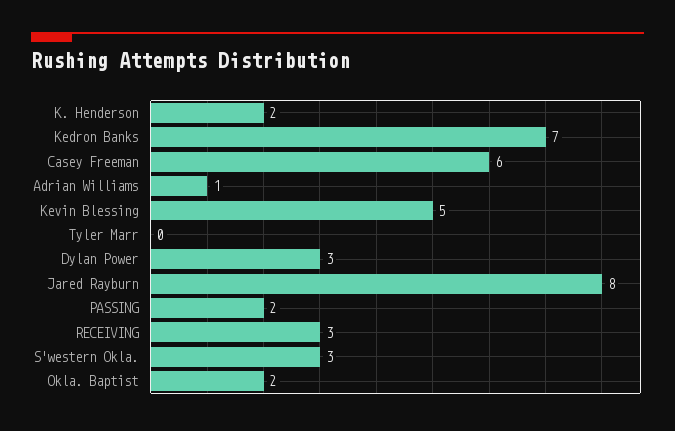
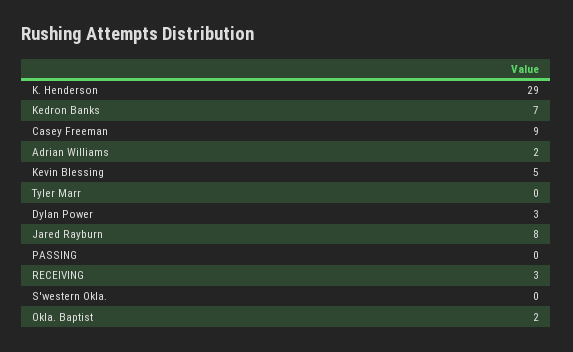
  {
-   "K. Henderson": 2,
+   "K. Henderson": 29,
    "Kedron Banks": 7,
-   "Casey Freeman": 6,
+   "Casey Freeman": 9,
-   "Adrian Williams": 1,
+   "Adrian Williams": 2,
    "Kevin Blessing": 5,
    "Tyler Marr": 0,
    "Dylan Power": 3,
    "Jared Rayburn": 8,
-   "PASSING": 2,
+   "PASSING": 0,
    "RECEIVING": 3,
-   "S'western Okla.": 3,
+   "S'western Okla.": 0,
    "Okla. Baptist": 2
  }

